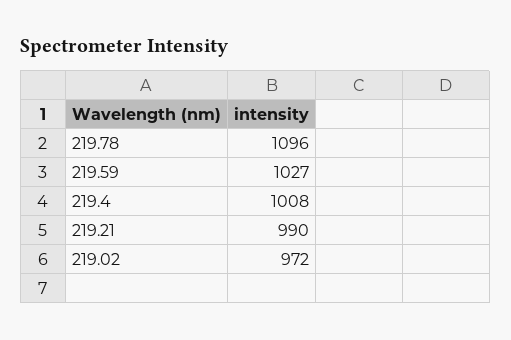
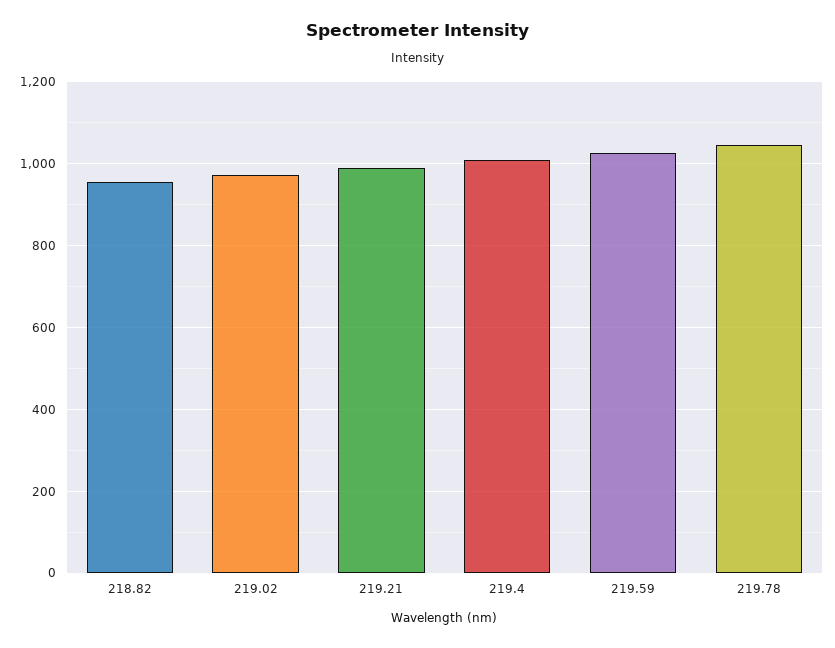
  {
-   "219.78": 1096,
+   "219.78": 1040,
    "219.59": 1027,
    "219.4": 1008,
    "219.21": 990,
-   "219.02": 972
+   "219.02": 972,
+   "218.82": 960
  }

